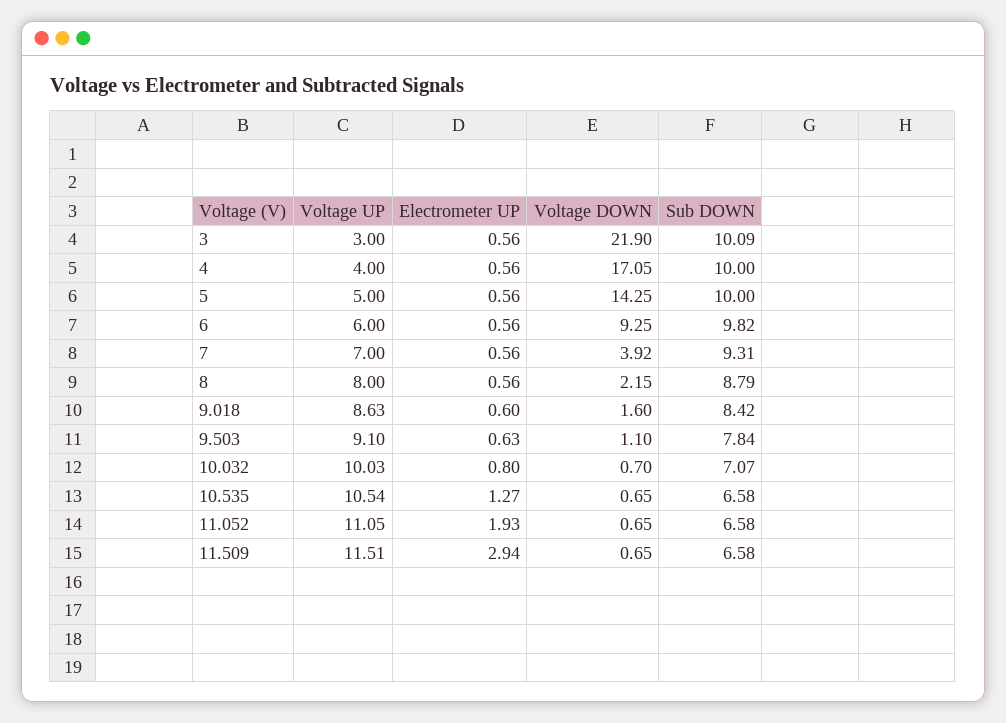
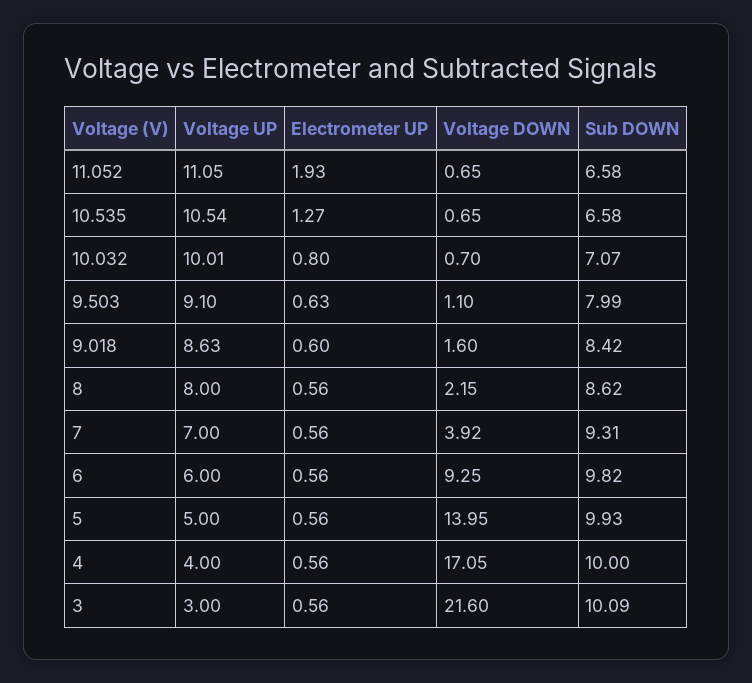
  {
    "Voltage UP": {
      "3": 3,
      "4": 4,
      "5": 5,
      "6": 6,
      "7": 7,
      "8": 8,
      "9.018": 8.63,
      "9.503": 9.1,
-     "10.032": 10.03,
+     "10.032": 10.01,
      "10.535": 10.54,
-     "11.052": 11.05,
+     "11.052": 11.05
-     "11.509": 11.51
    },
    "Electrometer UP": {
      "3": 0.56,
      "4": 0.56,
      "5": 0.56,
      "6": 0.56,
      "7": 0.56,
      "8": 0.56,
      "9.018": 0.6,
      "9.503": 0.63,
      "10.032": 0.8,
      "10.535": 1.27,
-     "11.052": 1.93,
+     "11.052": 1.93
-     "11.509": 2.94
    },
    "Voltage DOWN": {
-     "3": 21.9,
+     "3": 21.6,
      "4": 17.05,
-     "5": 14.25,
+     "5": 13.95,
      "6": 9.25,
      "7": 3.92,
      "8": 2.15,
      "9.018": 1.6,
      "9.503": 1.1,
      "10.032": 0.7,
      "10.535": 0.65,
-     "11.052": 0.65,
+     "11.052": 0.65
-     "11.509": 0.65
    },
    "Sub DOWN": {
      "3": 10.09,
      "4": 10,
-     "5": 10,
+     "5": 9.93,
      "6": 9.82,
      "7": 9.31,
-     "8": 8.79,
+     "8": 8.62,
      "9.018": 8.42,
-     "9.503": 7.84,
+     "9.503": 7.99,
      "10.032": 7.07,
      "10.535": 6.58,
-     "11.052": 6.58,
+     "11.052": 6.58
-     "11.509": 6.58
    }
  }

